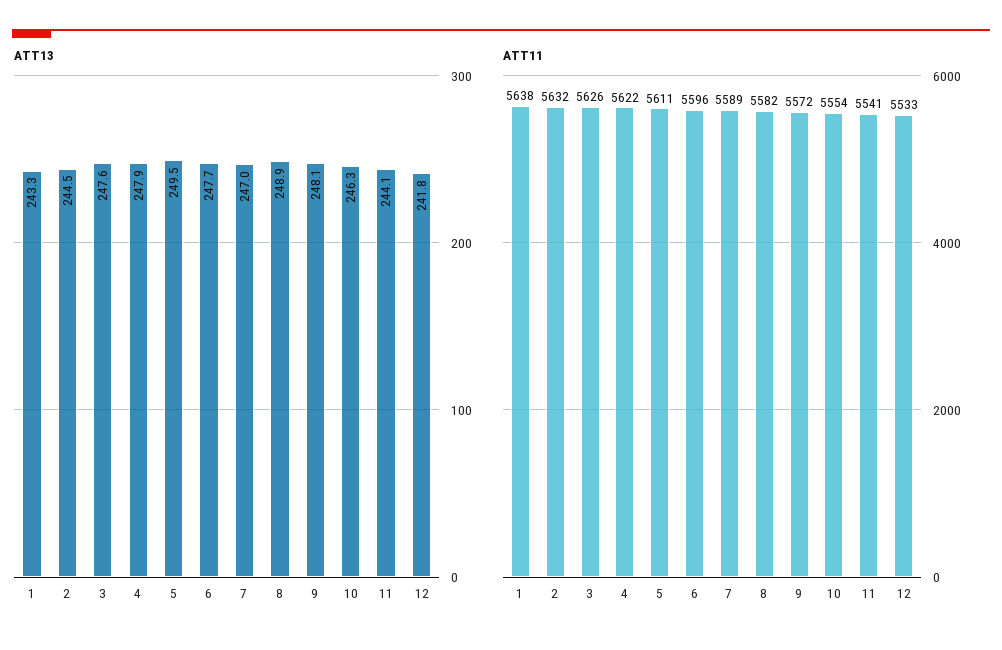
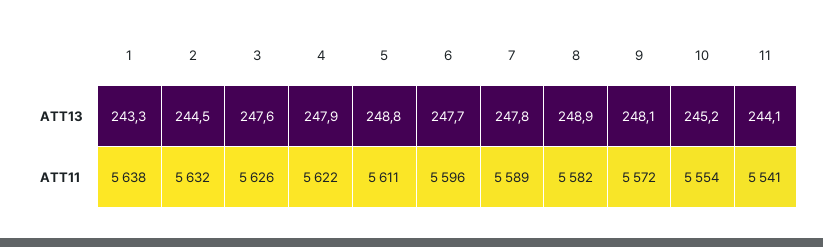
  {
    "ATT13": {
      "1": 243.3,
      "2": 244.5,
      "3": 247.6,
      "4": 247.9,
-     "5": 249.5,
+     "5": 248.8,
      "6": 247.7,
-     "7": 247,
+     "7": 247.8,
      "8": 248.9,
      "9": 248.1,
-     "10": 246.3,
+     "10": 245.2,
-     "11": 244.1,
+     "11": 244.1
-     "12": 241.8
    },
    "ATT11": {
      "1": 5638,
      "2": 5632,
      "3": 5626,
      "4": 5622,
      "5": 5611,
      "6": 5596,
      "7": 5589,
      "8": 5582,
      "9": 5572,
      "10": 5554,
-     "11": 5541,
+     "11": 5541
-     "12": 5533
    }
  }

